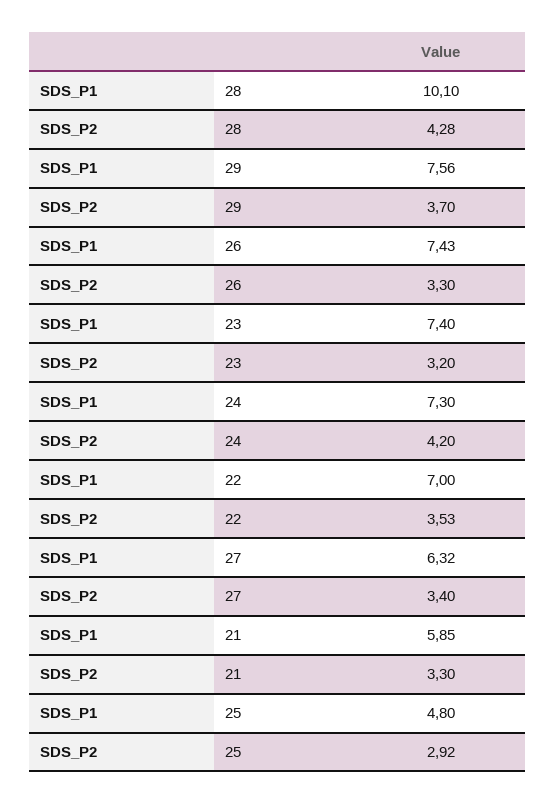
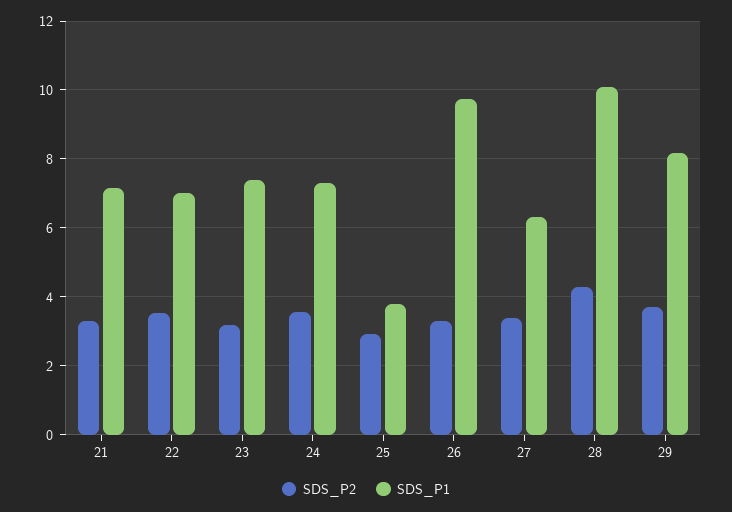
  {
    "SDS_P1": {
      "28": 10.1,
-     "29": 7.56,
+     "29": 8.2,
-     "26": 7.43,
+     "26": 9.8,
      "23": 7.4,
      "24": 7.3,
      "22": 7,
      "27": 6.32,
-     "21": 5.85,
+     "21": 7.2,
-     "25": 4.8
+     "25": 3.8
    },
    "SDS_P2": {
      "28": 4.28,
      "29": 3.7,
      "26": 3.3,
      "23": 3.2,
-     "24": 4.2,
+     "24": 3.6,
      "22": 3.53,
      "27": 3.4,
      "21": 3.3,
      "25": 2.92
    }
  }

